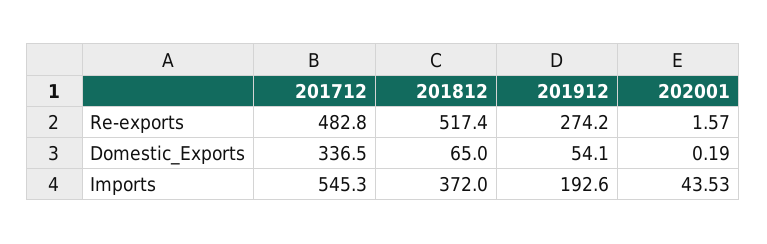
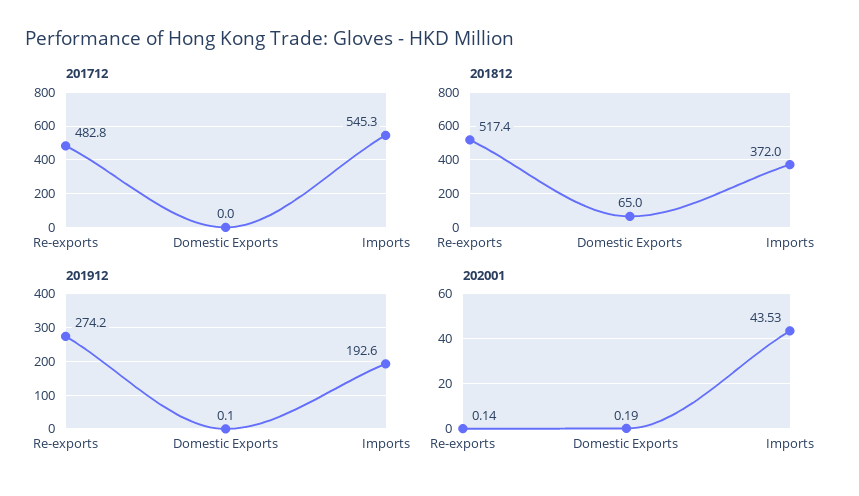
  {
    "201712": {
      "Re-exports": 482.8,
-     "Domestic_Exports": 336.5,
+     "Domestic_Exports": 0,
      "Imports": 545.3
    },
    "201812": {
      "Re-exports": 517.4,
      "Domestic_Exports": 65,
      "Imports": 372
    },
    "201912": {
      "Re-exports": 274.2,
-     "Domestic_Exports": 54.1,
+     "Domestic_Exports": 0.1,
      "Imports": 192.6
    },
    "202001": {
-     "Re-exports": 1.57,
+     "Re-exports": 0.14,
      "Domestic_Exports": 0.19,
      "Imports": 43.53
    }
  }

